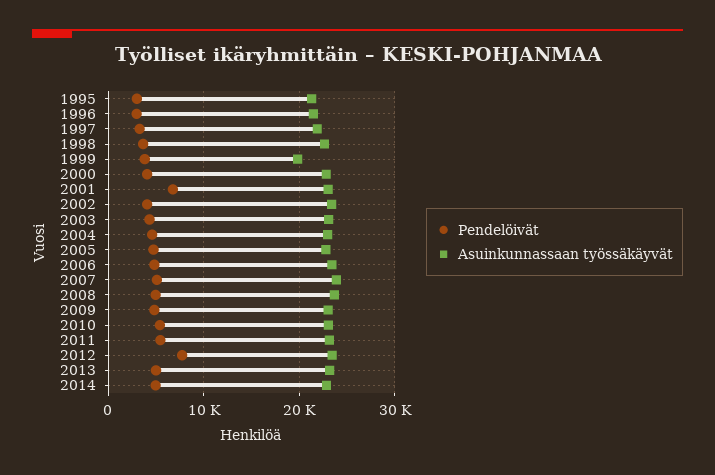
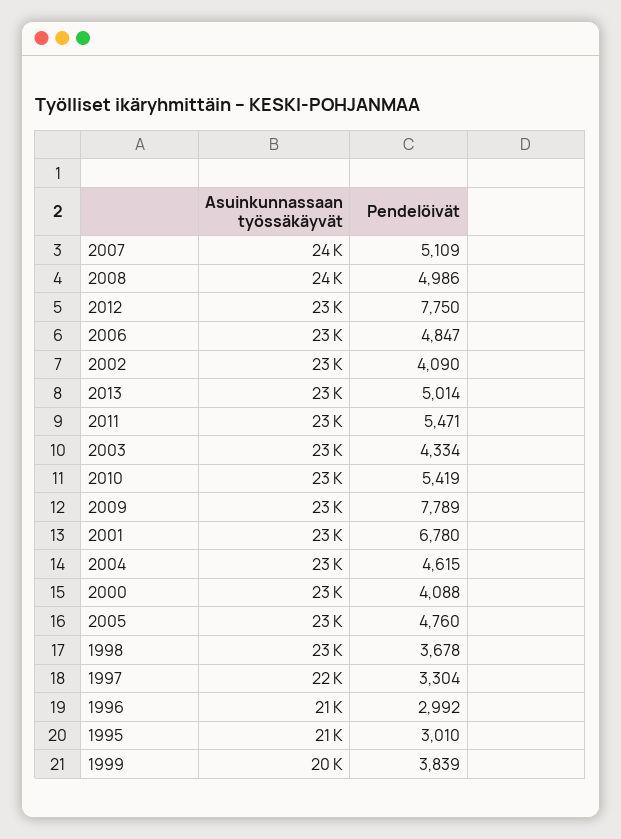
  {
    "Pendelöivät": {
      "1995": 3010,
      "1996": 2992,
      "1997": 3304,
      "1998": 3678,
      "1999": 3839,
      "2000": 4088,
      "2001": 6780,
      "2002": 4090,
      "2003": 4334,
      "2004": 4615,
      "2005": 4760,
      "2006": 4847,
      "2007": 5109,
      "2008": 4986,
-     "2009": 5000,
+     "2009": 7789,
      "2010": 5419,
      "2011": 5471,
      "2012": 7750,
-     "2013": 5014,
+     "2013": 5014
-     "2014": 5000
    },
    "Asuinkunnassaan työssäkäyvät": {
      "1995": 21000,
      "1996": 21000,
      "1997": 22000,
      "1998": 23000,
      "1999": 20000,
      "2000": 23000,
      "2001": 23000,
      "2002": 23000,
      "2003": 23000,
      "2004": 23000,
      "2005": 23000,
      "2006": 23000,
      "2007": 24000,
      "2008": 24000,
      "2009": 23000,
      "2010": 23000,
      "2011": 23000,
      "2012": 23000,
-     "2013": 23000,
+     "2013": 23000
-     "2014": 23000
    }
  }

